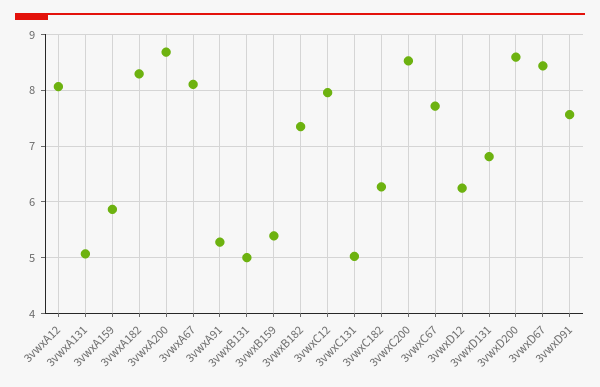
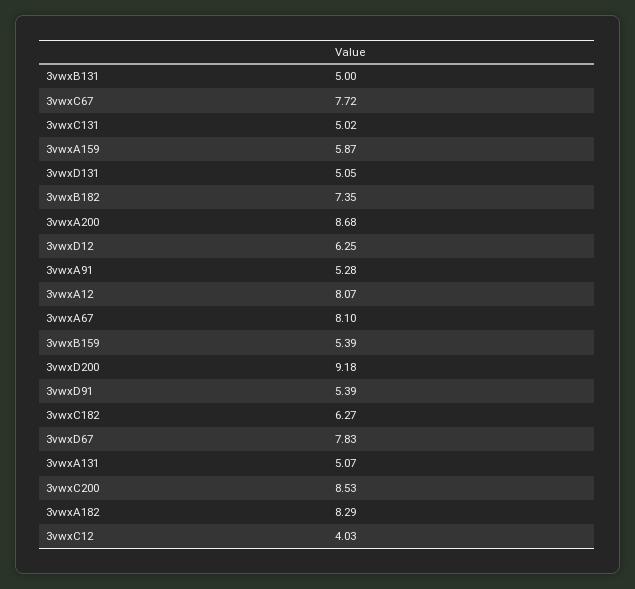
  {
    "3vwxA12": 8.07,
    "3vwxA131": 5.07,
    "3vwxA159": 5.87,
    "3vwxA182": 8.29,
    "3vwxA200": 8.68,
    "3vwxA67": 8.1,
    "3vwxA91": 5.28,
    "3vwxB131": 5,
    "3vwxB159": 5.39,
    "3vwxB182": 7.35,
-   "3vwxC12": 8,
+   "3vwxC12": 4.03,
    "3vwxC131": 5.02,
    "3vwxC182": 6.27,
    "3vwxC200": 8.53,
    "3vwxC67": 7.72,
    "3vwxD12": 6.25,
-   "3vwxD131": 6.8,
+   "3vwxD131": 5.05,
-   "3vwxD200": 8.6,
+   "3vwxD200": 9.18,
-   "3vwxD67": 8.4,
+   "3vwxD67": 7.83,
-   "3vwxD91": 7.6
+   "3vwxD91": 5.39
  }

